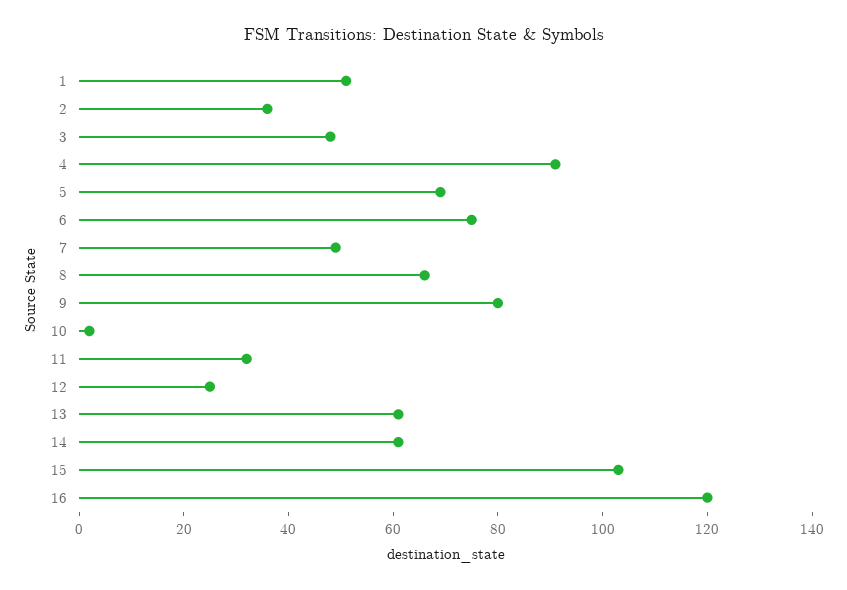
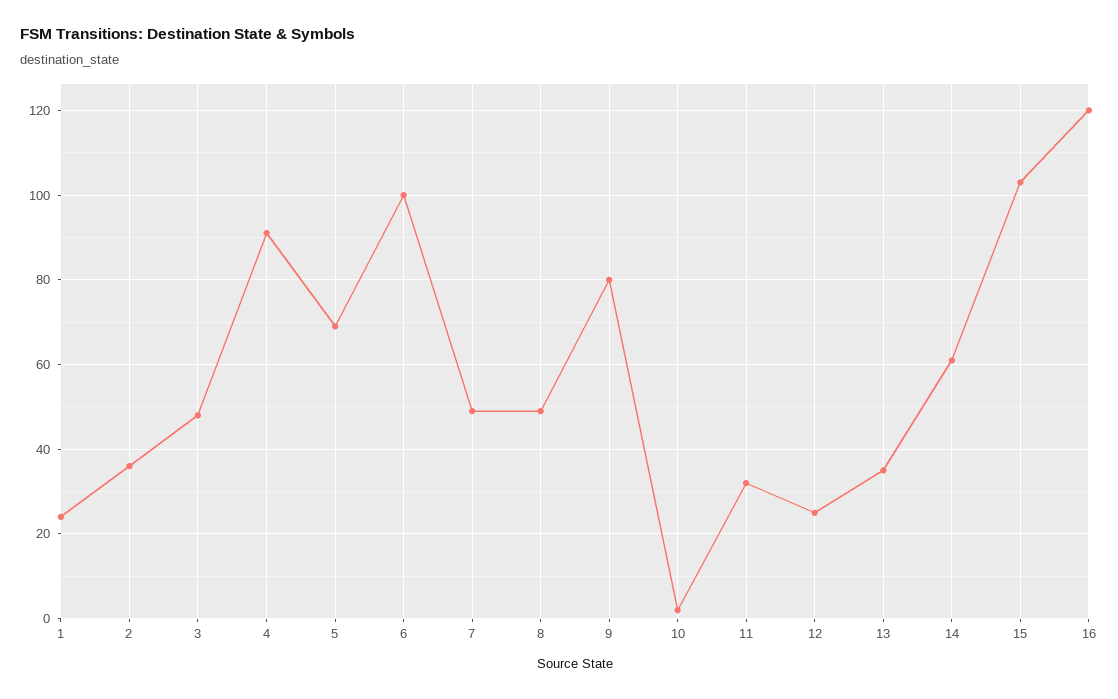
  {
-   "1": 50,
+   "1": 25,
    "2": 35,
    "3": 50,
    "4": 90,
    "5": 70,
-   "6": 75,
+   "6": 100,
    "7": 50,
-   "8": 65,
+   "8": 50,
    "9": 80,
    "10": 0,
    "11": 30,
    "12": 25,
-   "13": 60,
+   "13": 35,
    "14": 60,
    "15": 105,
    "16": 120
  }

